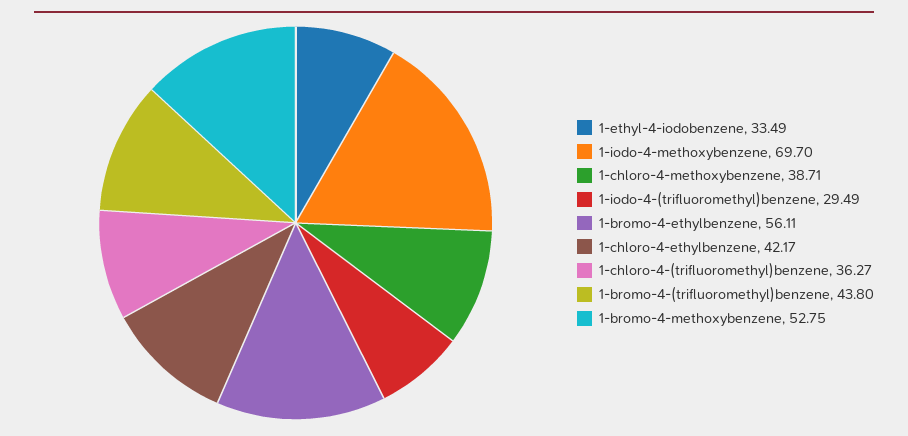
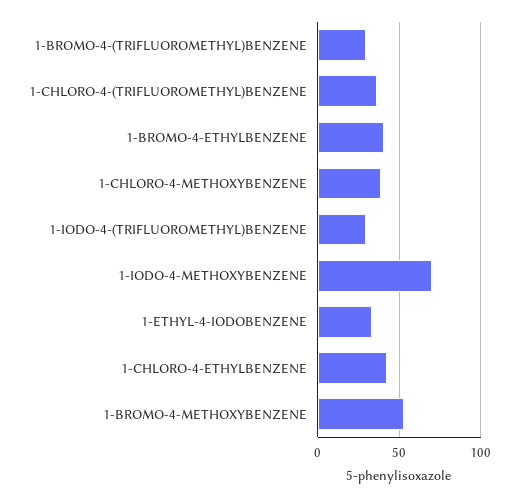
  {
    "1-ethyl-4-iodobenzene": 33.49,
    "1-iodo-4-methoxybenzene": 69.7,
    "1-chloro-4-methoxybenzene": 38.71,
    "1-iodo-4-(trifluoromethyl)benzene": 29.49,
-   "1-bromo-4-ethylbenzene": 56.11,
+   "1-bromo-4-ethylbenzene": 40,
    "1-chloro-4-ethylbenzene": 42.17,
    "1-chloro-4-(trifluoromethyl)benzene": 36.27,
-   "1-bromo-4-(trifluoromethyl)benzene": 43.8,
+   "1-bromo-4-(trifluoromethyl)benzene": 30,
    "1-bromo-4-methoxybenzene": 52.75
  }

